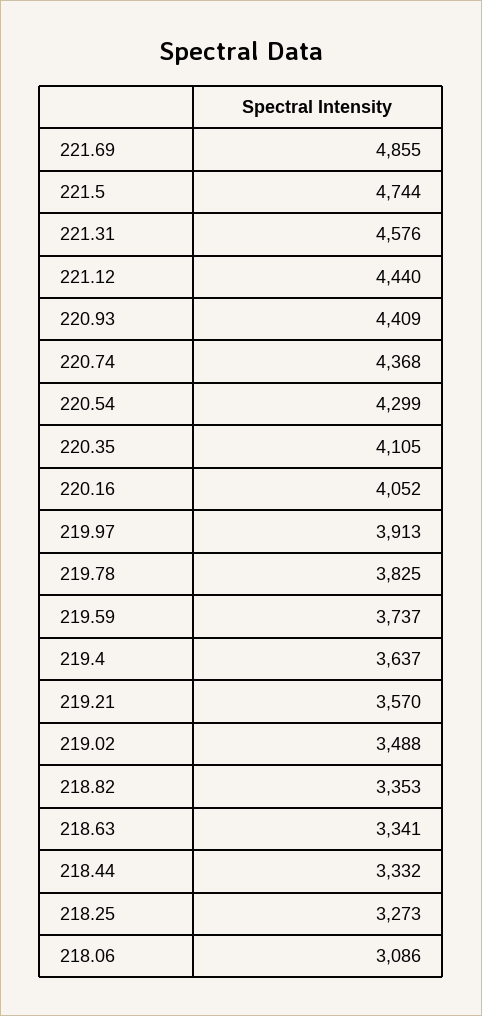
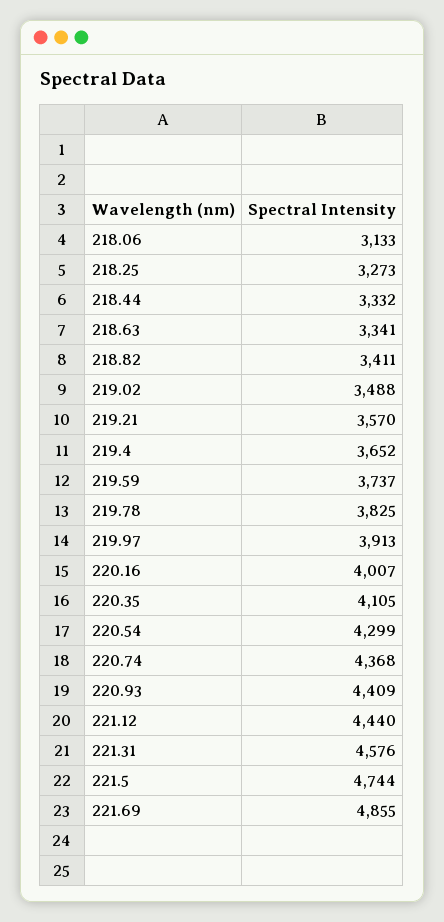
  {
    "221.69": 4855,
    "221.5": 4744,
    "221.31": 4576,
    "221.12": 4440,
    "220.93": 4409,
    "220.74": 4368,
    "220.54": 4299,
    "220.35": 4105,
-   "220.16": 4052,
+   "220.16": 4007,
    "219.97": 3913,
    "219.78": 3825,
    "219.59": 3737,
-   "219.4": 3637,
+   "219.4": 3652,
    "219.21": 3570,
    "219.02": 3488,
-   "218.82": 3353,
+   "218.82": 3411,
    "218.63": 3341,
    "218.44": 3332,
    "218.25": 3273,
-   "218.06": 3086
+   "218.06": 3133
  }

